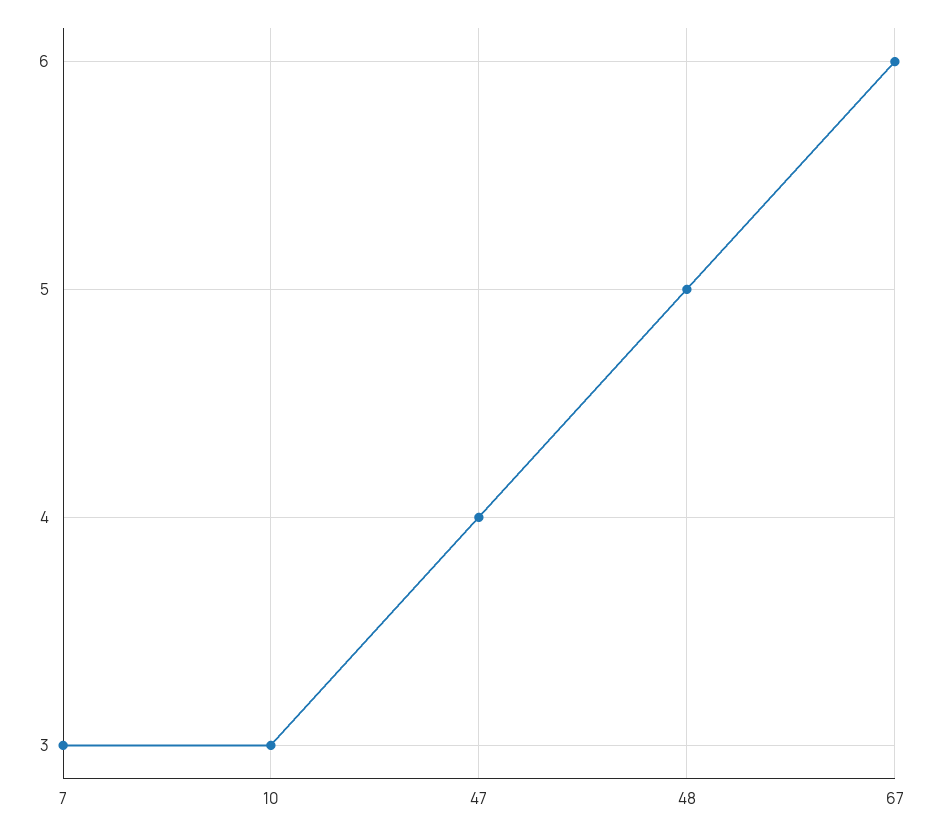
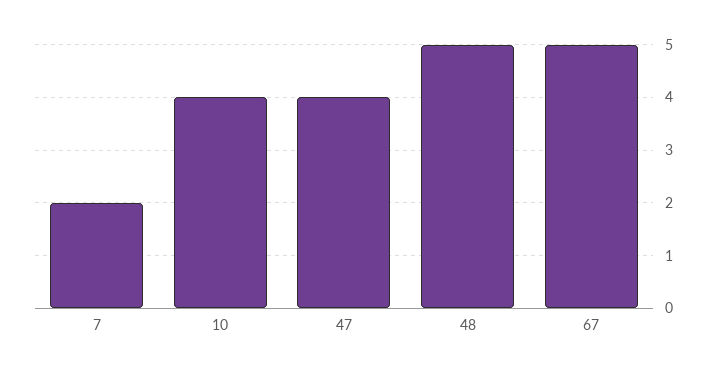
  {
-   "7": 3,
+   "7": 2,
-   "10": 3,
+   "10": 4,
    "47": 4,
    "48": 5,
-   "67": 6
+   "67": 5
  }

